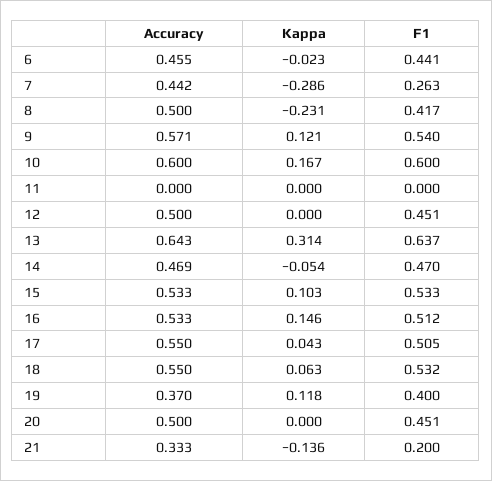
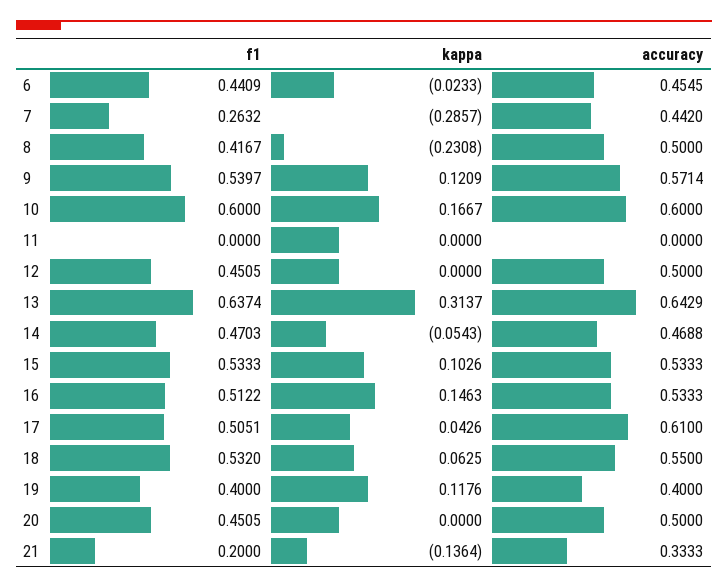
  {
    "Accuracy": {
      "6": 0.4545,
      "7": 0.442,
      "8": 0.5,
      "9": 0.5714,
      "10": 0.6,
      "11": 0,
      "12": 0.5,
      "13": 0.6429,
      "14": 0.4688,
      "15": 0.5333,
      "16": 0.5333,
-     "17": 0.55,
+     "17": 0.61,
      "18": 0.55,
-     "19": 0.37,
+     "19": 0.4,
      "20": 0.5,
      "21": 0.3333
    },
    "Kappa": {
      "6": -0.0233,
      "7": -0.2857,
      "8": -0.2308,
      "9": 0.1209,
      "10": 0.1667,
      "11": 0,
      "12": 0,
      "13": 0.3137,
      "14": -0.0543,
      "15": 0.1026,
      "16": 0.1463,
      "17": 0.0426,
      "18": 0.0625,
      "19": 0.1176,
      "20": 0,
      "21": -0.1364
    },
    "F1": {
      "6": 0.4409,
      "7": 0.2632,
      "8": 0.4167,
      "9": 0.5397,
      "10": 0.6,
      "11": 0,
      "12": 0.4505,
      "13": 0.6374,
      "14": 0.4703,
      "15": 0.5333,
      "16": 0.5122,
      "17": 0.5051,
      "18": 0.532,
      "19": 0.4,
      "20": 0.4505,
      "21": 0.2
    }
  }

